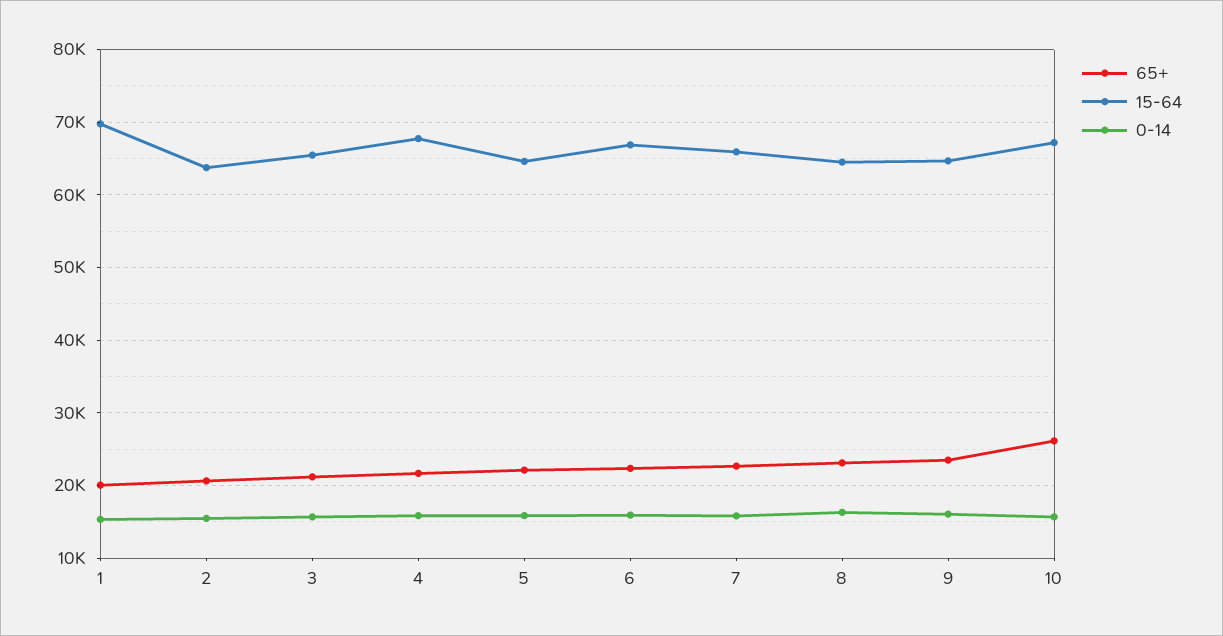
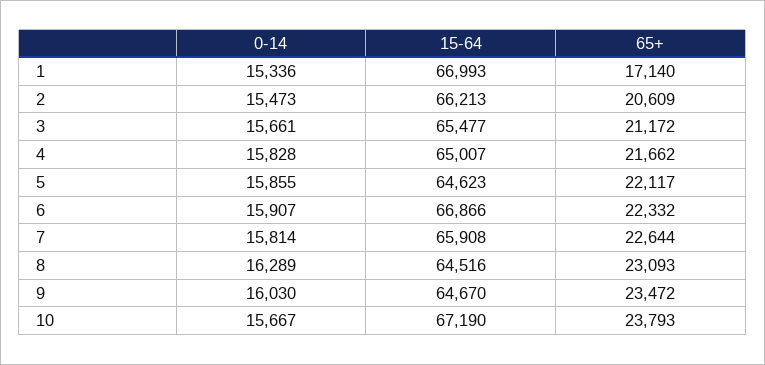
  {
    "65+": {
-     "1": 20000,
+     "1": 17140,
      "2": 20609,
      "3": 21172,
      "4": 21662,
      "5": 22117,
      "6": 22332,
      "7": 22644,
      "8": 23093,
      "9": 23472,
-     "10": 26000
+     "10": 23793
    },
    "15-64": {
-     "1": 70000,
+     "1": 66993,
-     "2": 64000,
+     "2": 66213,
      "3": 65477,
-     "4": 68000,
+     "4": 65007,
      "5": 64623,
      "6": 66866,
      "7": 65908,
      "8": 64516,
      "9": 64670,
      "10": 67190
    },
    "0-14": {
      "1": 15336,
      "2": 15473,
      "3": 15661,
      "4": 15828,
      "5": 15855,
      "6": 15907,
      "7": 15814,
      "8": 16289,
      "9": 16030,
      "10": 15667
    }
  }

